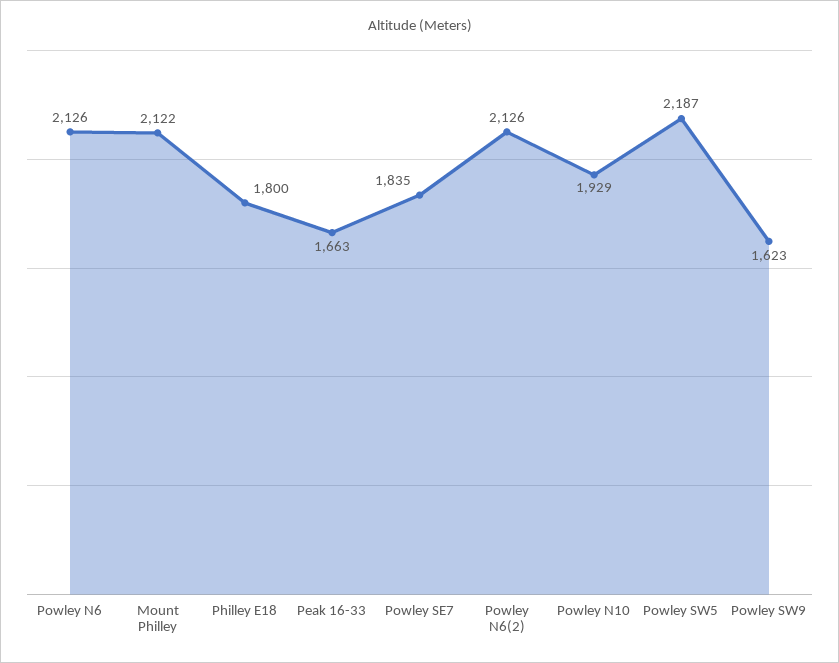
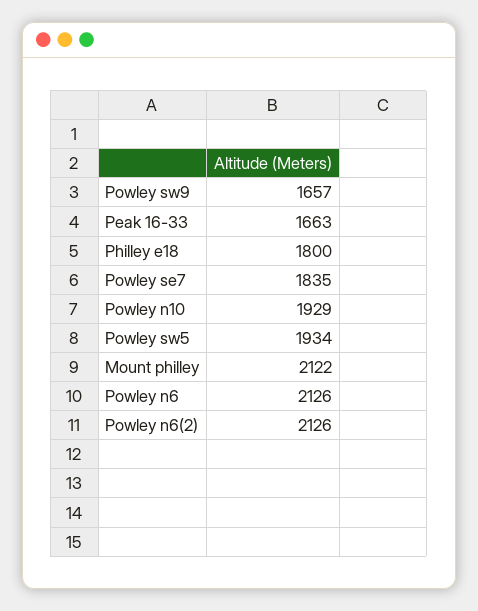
  {
    "Powley N6": 2126,
    "Mount Philley": 2122,
    "Philley E18": 1800,
    "Peak 16-33": 1663,
    "Powley SE7": 1835,
    "Powley N6(2)": 2126,
    "Powley N10": 1929,
-   "Powley SW5": 2187,
+   "Powley SW5": 1934,
-   "Powley SW9": 1623
+   "Powley SW9": 1657
  }

